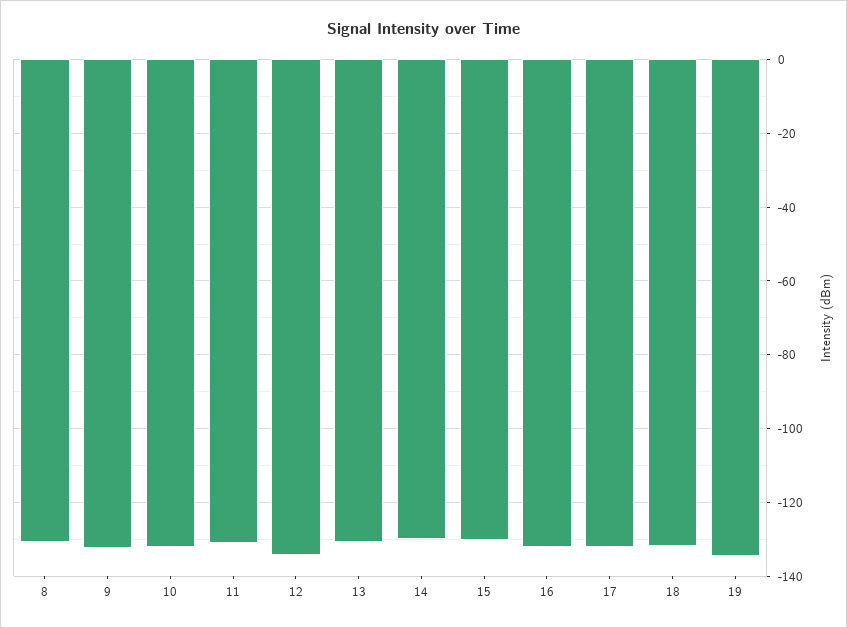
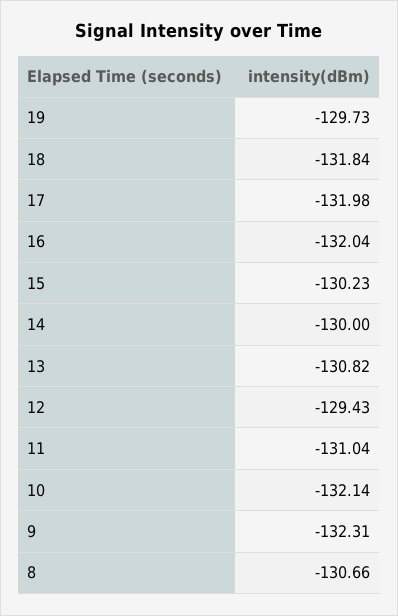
  {
    "8": -130.66,
    "9": -132.31,
    "10": -132.14,
    "11": -131.04,
-   "12": -134,
+   "12": -129.43,
    "13": -130.82,
    "14": -130,
    "15": -130.23,
    "16": -132.04,
    "17": -131.98,
    "18": -131.84,
-   "19": -134
+   "19": -129.73
  }

